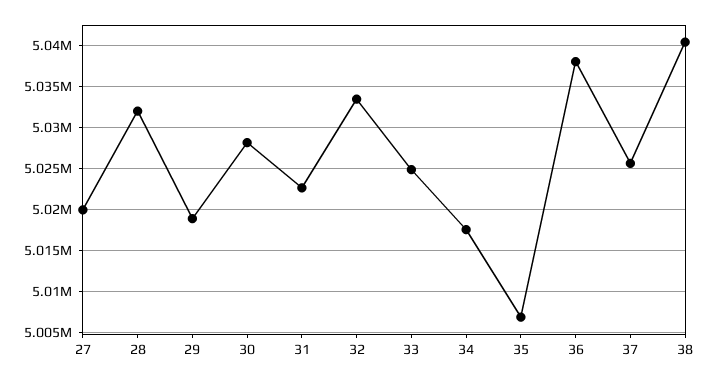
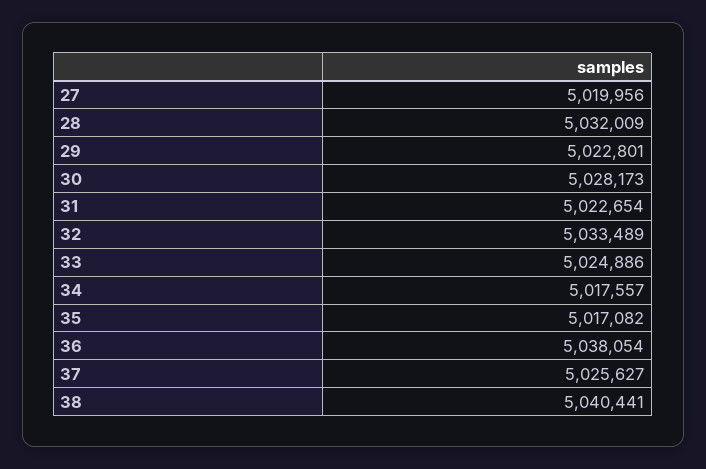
  {
    "27": 5019956,
    "28": 5032009,
-   "29": 5019000,
+   "29": 5022801,
    "30": 5028173,
    "31": 5022654,
    "32": 5033489,
    "33": 5024886,
    "34": 5017557,
-   "35": 5007000,
+   "35": 5017082,
    "36": 5038054,
    "37": 5025627,
    "38": 5040441
  }

